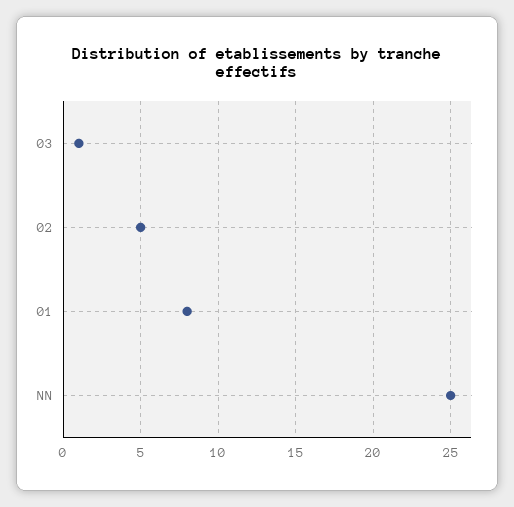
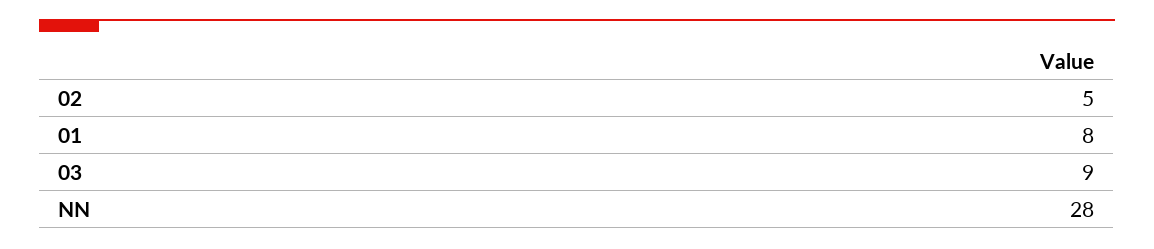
  {
-   "03": 1,
+   "03": 9,
    "02": 5,
    "01": 8,
-   "NN": 25
+   "NN": 28
  }

